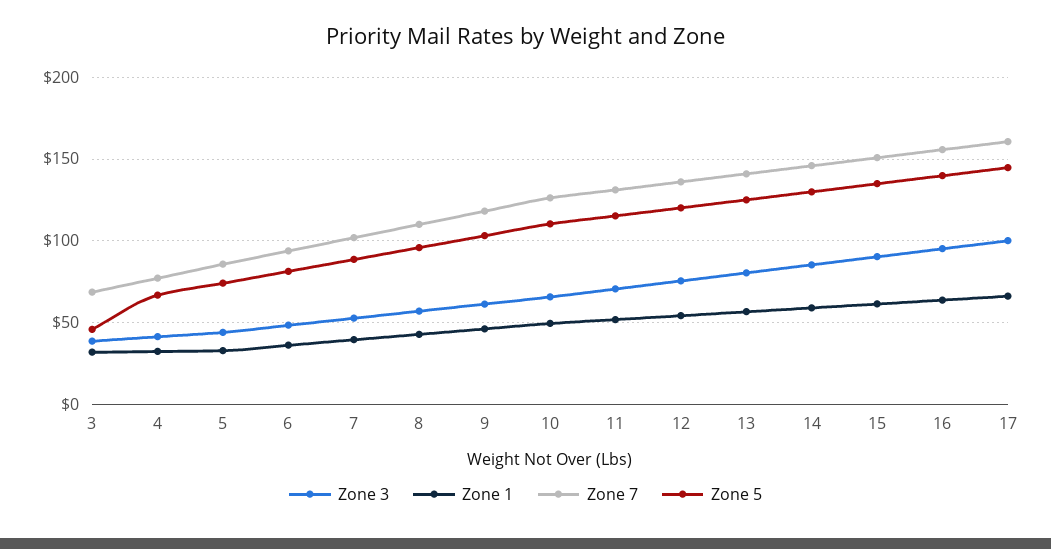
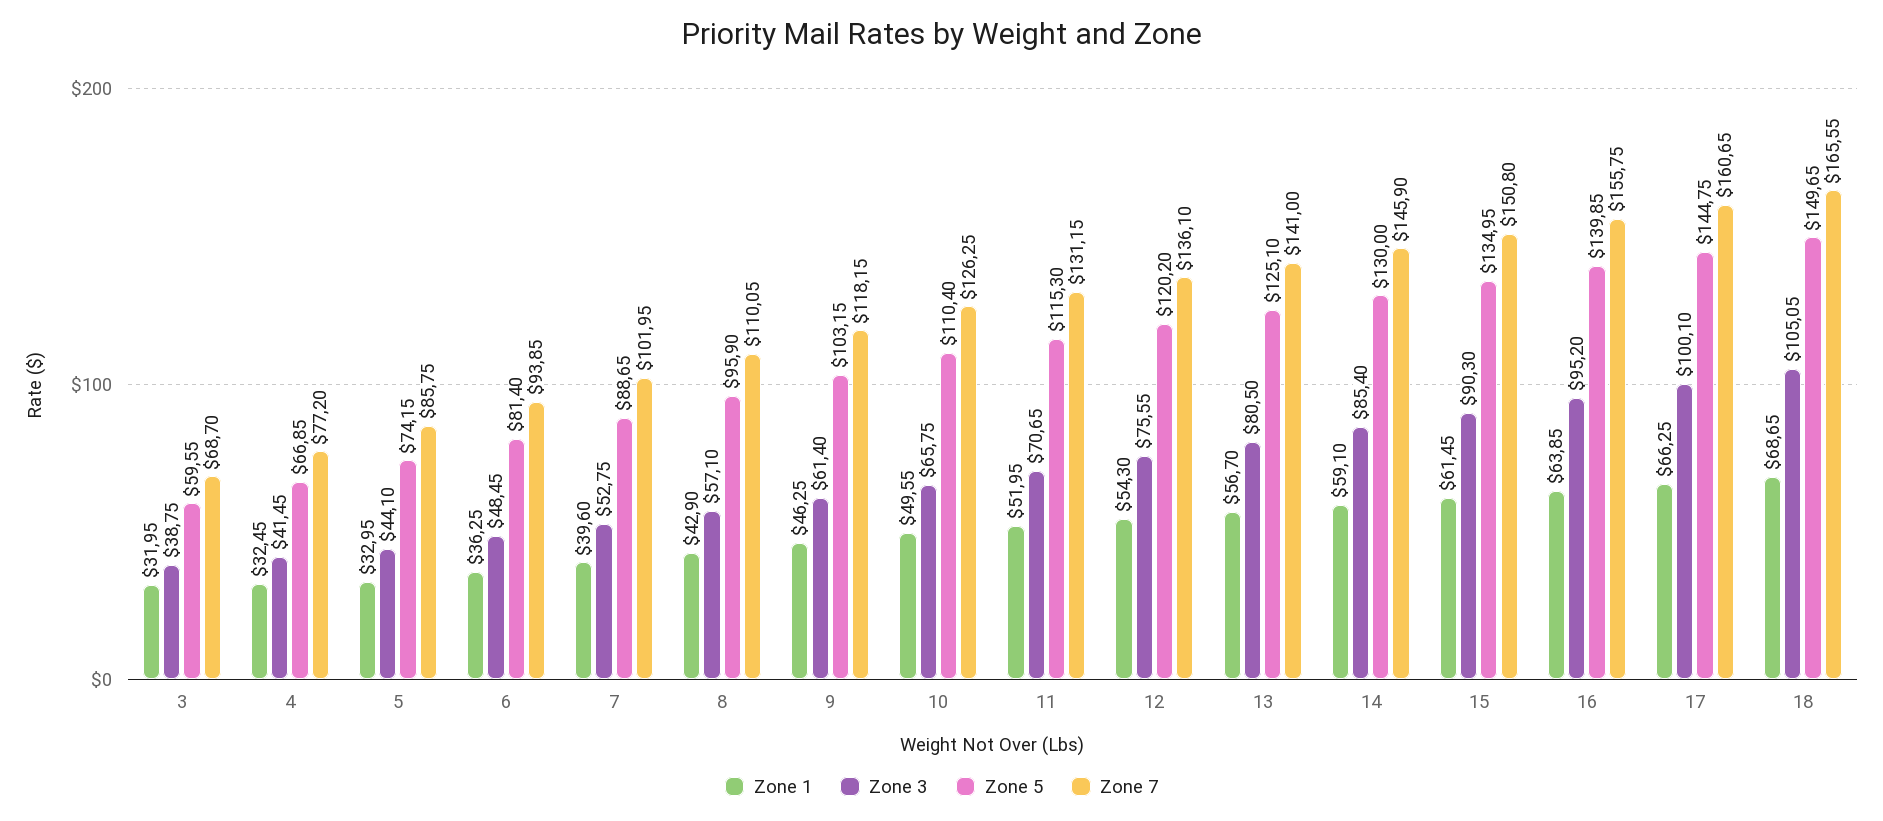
  {
    "Zone 3": {
      "3": 38.75,
      "4": 41.45,
      "5": 44.1,
      "6": 48.45,
      "7": 52.75,
      "8": 57.1,
      "9": 61.4,
      "10": 65.75,
      "11": 70.65,
      "12": 75.55,
      "13": 80.5,
      "14": 85.4,
      "15": 90.3,
      "16": 95.2,
-     "17": 100.1
+     "17": 100.1,
+     "18": 105.05
    },
    "Zone 1": {
      "3": 31.95,
      "4": 32.45,
      "5": 32.95,
      "6": 36.25,
      "7": 39.6,
      "8": 42.9,
      "9": 46.25,
      "10": 49.55,
      "11": 51.95,
      "12": 54.3,
      "13": 56.7,
      "14": 59.1,
      "15": 61.45,
      "16": 63.85,
-     "17": 66.25
+     "17": 66.25,
+     "18": 68.65
    },
    "Zone 7": {
      "3": 68.7,
      "4": 77.2,
      "5": 85.75,
      "6": 93.85,
      "7": 101.95,
      "8": 110.05,
      "9": 118.15,
      "10": 126.25,
      "11": 131.15,
      "12": 136.1,
      "13": 141,
      "14": 145.9,
      "15": 150.8,
      "16": 155.75,
-     "17": 160.65
+     "17": 160.65,
+     "18": 165.55
    },
    "Zone 5": {
-     "3": 45,
+     "3": 59.55,
      "4": 66.85,
      "5": 74.15,
      "6": 81.4,
      "7": 88.65,
      "8": 95.9,
      "9": 103.15,
      "10": 110.4,
      "11": 115.3,
      "12": 120.2,
      "13": 125.1,
      "14": 130,
      "15": 134.95,
      "16": 139.85,
-     "17": 144.75
+     "17": 144.75,
+     "18": 149.65
    }
  }

